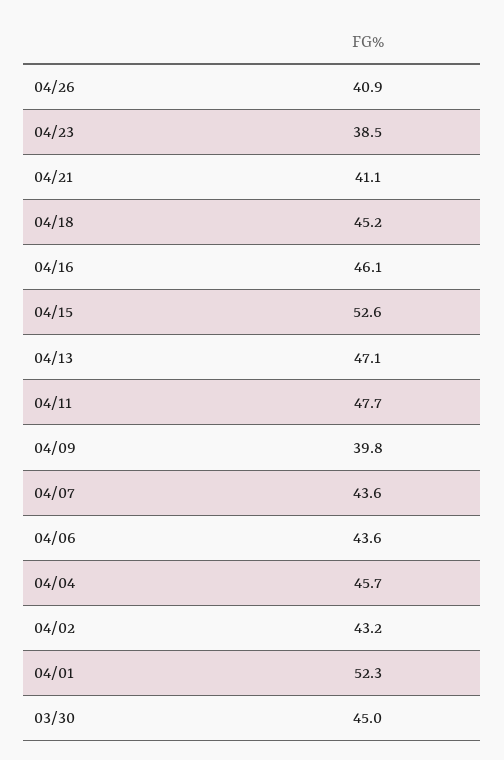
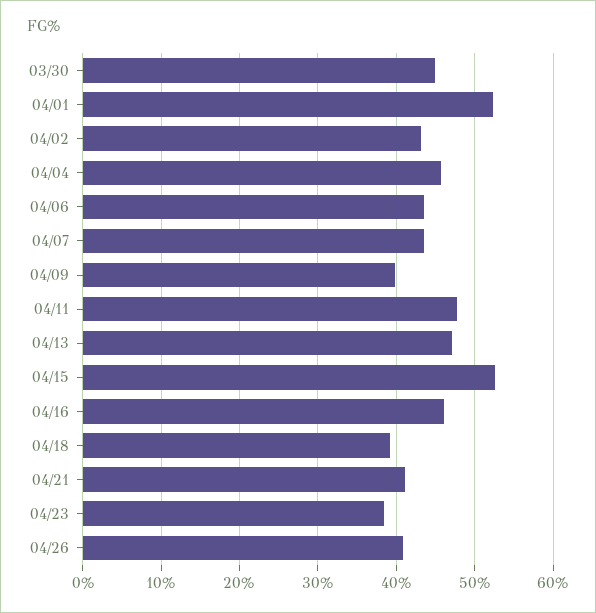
  {
    "04/26": 40.9,
    "04/23": 38.5,
    "04/21": 41.1,
-   "04/18": 45.2,
+   "04/18": 39,
    "04/16": 46.1,
    "04/15": 52.6,
    "04/13": 47.1,
    "04/11": 47.7,
    "04/09": 39.8,
    "04/07": 43.6,
    "04/06": 43.6,
    "04/04": 45.7,
    "04/02": 43.2,
    "04/01": 52.3,
    "03/30": 45
  }

